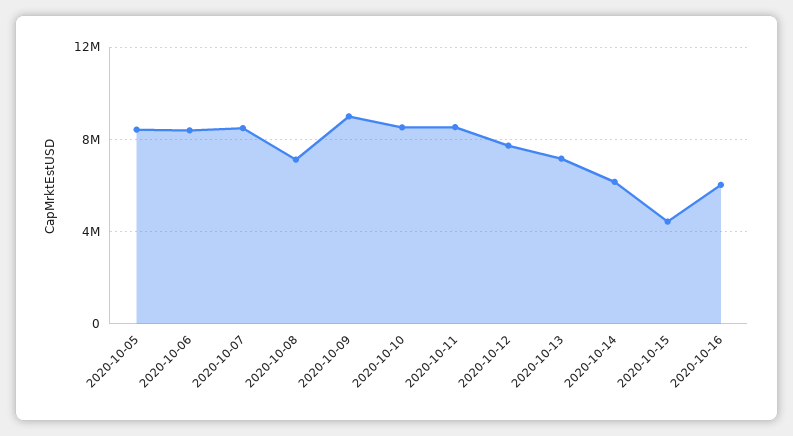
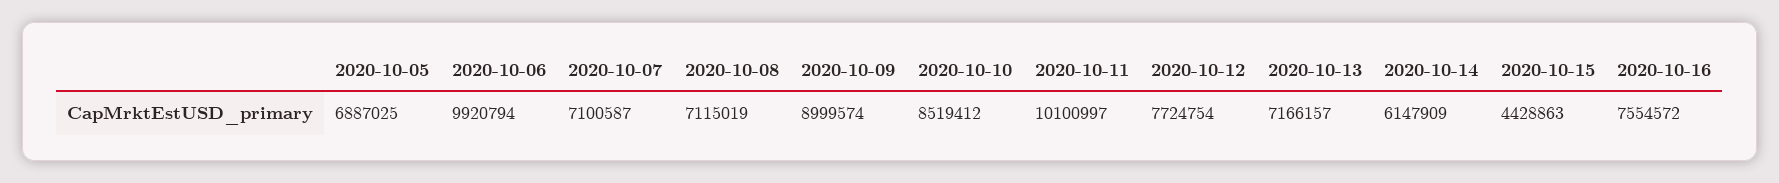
  {
-   "2020-10-05": 8500000,
+   "2020-10-05": 6887025,
-   "2020-10-06": 8500000,
+   "2020-10-06": 9920794,
-   "2020-10-07": 8500000,
+   "2020-10-07": 7100587,
    "2020-10-08": 7115019,
    "2020-10-09": 8999574,
    "2020-10-10": 8519412,
-   "2020-10-11": 8500000,
+   "2020-10-11": 10100997,
    "2020-10-12": 7724754,
    "2020-10-13": 7166157,
    "2020-10-14": 6147909,
    "2020-10-15": 4428863,
-   "2020-10-16": 6000000
+   "2020-10-16": 7554572
  }

